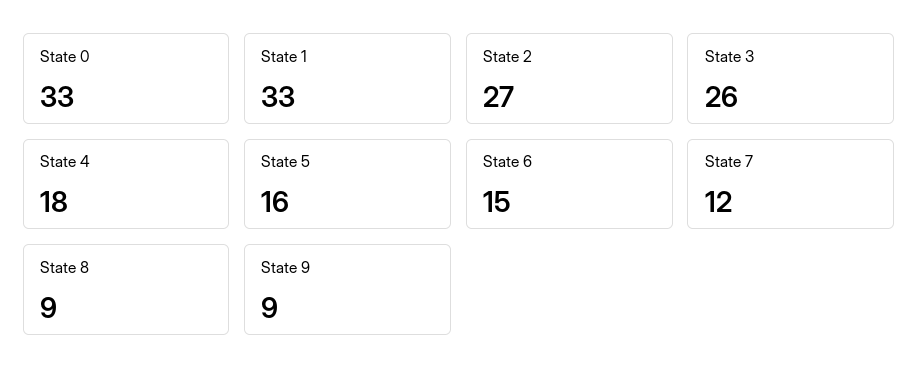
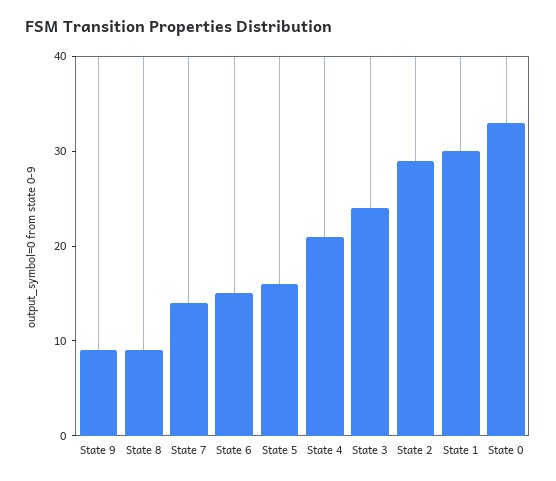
  {
    "State 0": 33,
-   "State 1": 33,
+   "State 1": 30,
-   "State 2": 27,
+   "State 2": 29,
-   "State 3": 26,
+   "State 3": 24,
-   "State 4": 18,
+   "State 4": 21,
    "State 5": 16,
    "State 6": 15,
-   "State 7": 12,
+   "State 7": 14,
    "State 8": 9,
    "State 9": 9
  }

